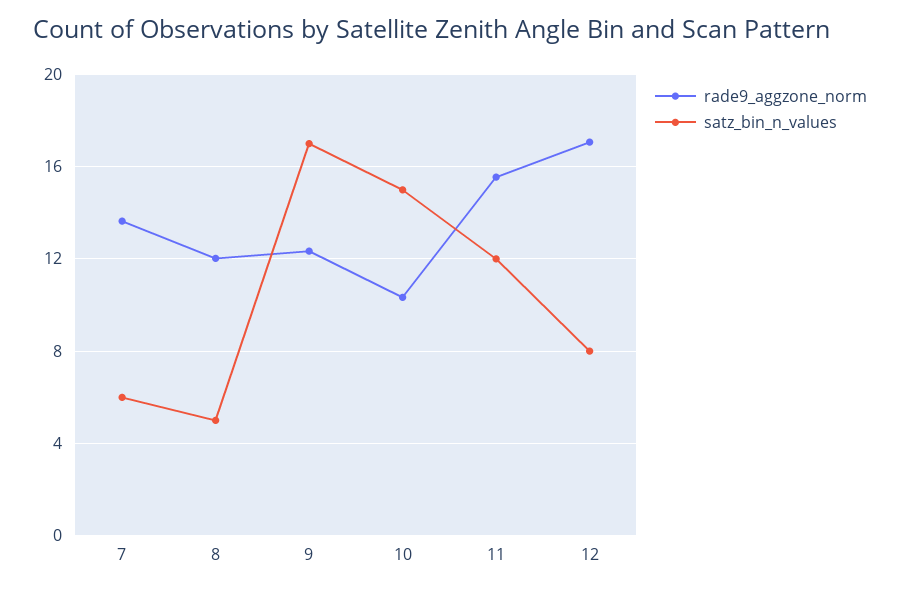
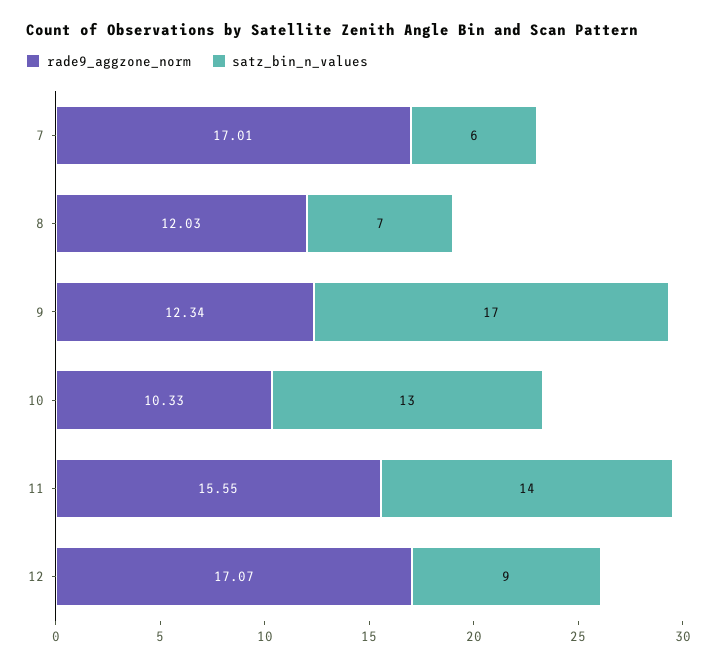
  {
    "rade9_aggzone_norm": {
-     "7": 13.5,
+     "7": 17.01,
      "8": 12.03,
      "9": 12.34,
      "10": 10.33,
      "11": 15.55,
      "12": 17.07
    },
    "satz_bin_n_values": {
      "7": 6,
-     "8": 5,
+     "8": 7,
      "9": 17,
-     "10": 15,
+     "10": 13,
-     "11": 12,
+     "11": 14,
-     "12": 8
+     "12": 9
    }
  }

